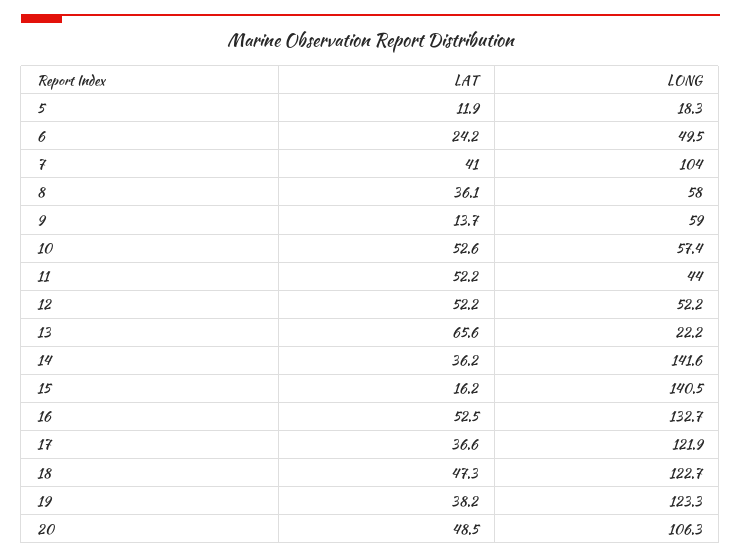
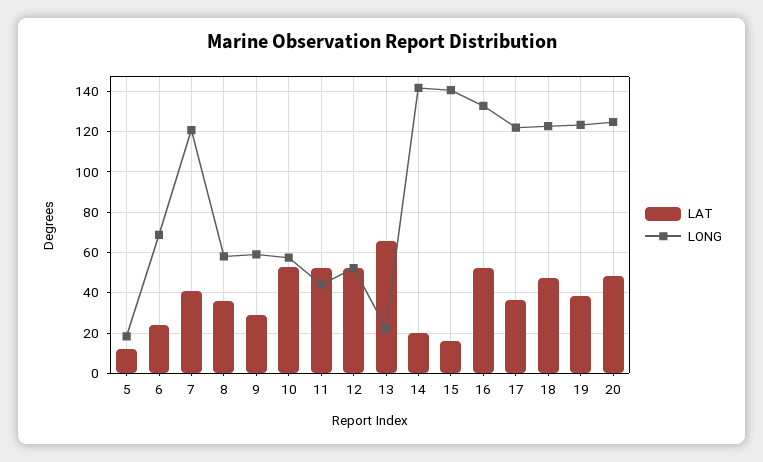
  {
    "LAT": {
      "5": 11.9,
      "6": 24.2,
      "7": 41,
      "8": 36.1,
-     "9": 13.7,
+     "9": 30,
      "10": 52.6,
      "11": 52.2,
      "12": 52.2,
      "13": 65.6,
-     "14": 36.2,
+     "14": 20,
      "15": 16.2,
      "16": 52.5,
      "17": 36.6,
      "18": 47.3,
      "19": 38.2,
      "20": 48.5
    },
    "LONG": {
      "5": 18.3,
-     "6": 49.5,
+     "6": 70,
-     "7": 104,
+     "7": 120,
      "8": 58,
      "9": 59,
      "10": 57.4,
      "11": 44,
      "12": 52.2,
      "13": 22.2,
      "14": 141.6,
      "15": 140.5,
      "16": 132.7,
      "17": 121.9,
      "18": 122.7,
      "19": 123.3,
-     "20": 106.3
+     "20": 125
    }
  }

